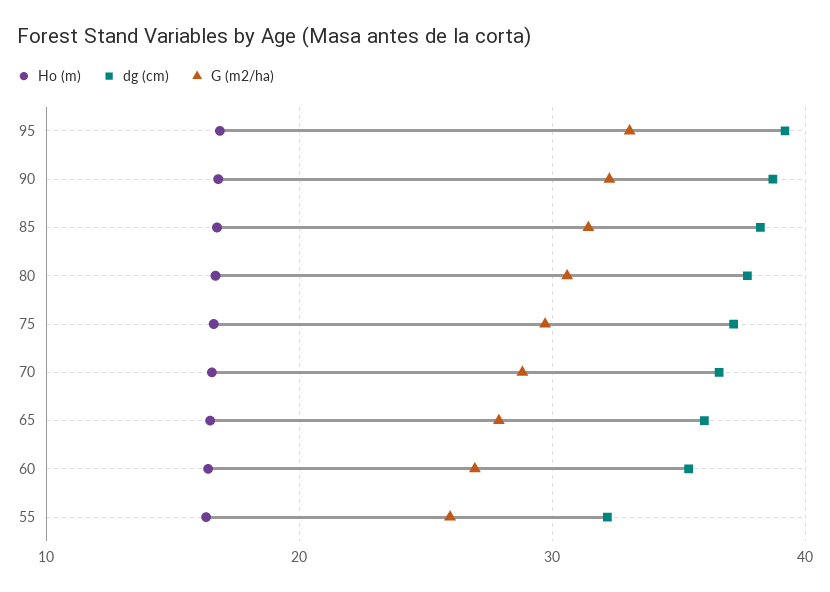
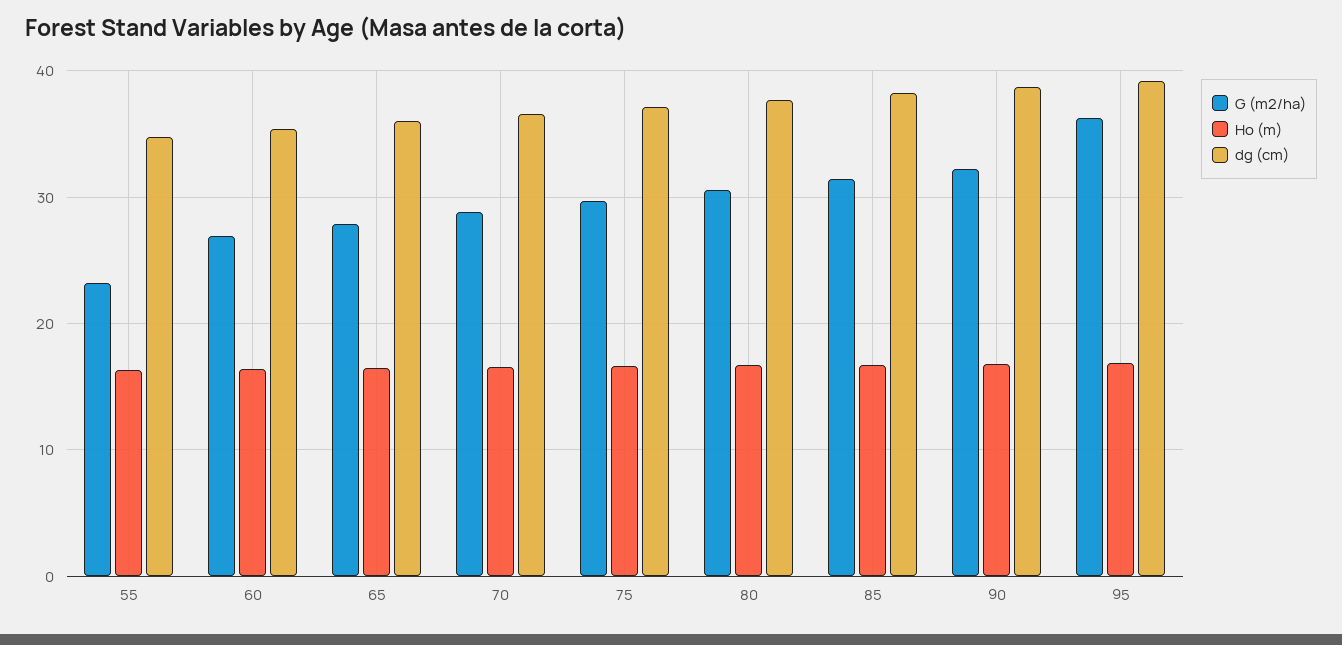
  {
    "Ho (m)": {
      "95": 17,
      "90": 17,
      "85": 17,
      "80": 17,
      "75": 17,
      "70": 17,
      "65": 16,
      "60": 16,
      "55": 16
    },
    "dg (cm)": {
      "95": 39,
      "90": 39,
      "85": 38,
      "80": 38,
      "75": 37,
      "70": 37,
      "65": 36,
      "60": 35,
-     "55": 32
+     "55": 35
    },
    "G (m2/ha)": {
-     "95": 33,
+     "95": 36,
      "90": 32,
      "85": 31,
      "80": 31,
      "75": 30,
      "70": 29,
      "65": 28,
      "60": 27,
-     "55": 26
+     "55": 23
    }
  }

